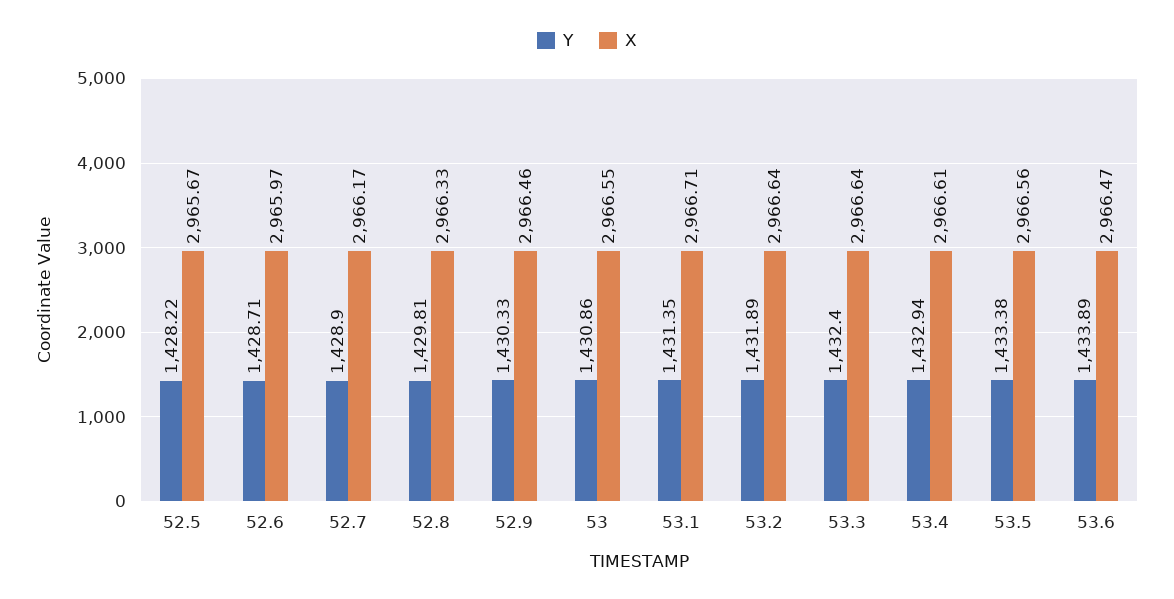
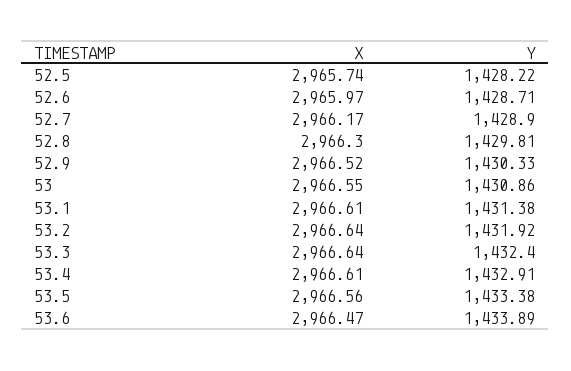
  {
    "Y": {
      "52.5": 1428.22,
      "52.6": 1428.71,
      "52.7": 1428.9,
      "52.8": 1429.81,
      "52.9": 1430.33,
      "53": 1430.86,
-     "53.1": 1431.35,
+     "53.1": 1431.38,
-     "53.2": 1431.89,
+     "53.2": 1431.92,
      "53.3": 1432.4,
-     "53.4": 1432.94,
+     "53.4": 1432.91,
      "53.5": 1433.38,
      "53.6": 1433.89
    },
    "X": {
-     "52.5": 2965.67,
+     "52.5": 2965.74,
      "52.6": 2965.97,
      "52.7": 2966.17,
-     "52.8": 2966.33,
+     "52.8": 2966.3,
-     "52.9": 2966.46,
+     "52.9": 2966.52,
      "53": 2966.55,
-     "53.1": 2966.71,
+     "53.1": 2966.61,
      "53.2": 2966.64,
      "53.3": 2966.64,
      "53.4": 2966.61,
      "53.5": 2966.56,
      "53.6": 2966.47
    }
  }

